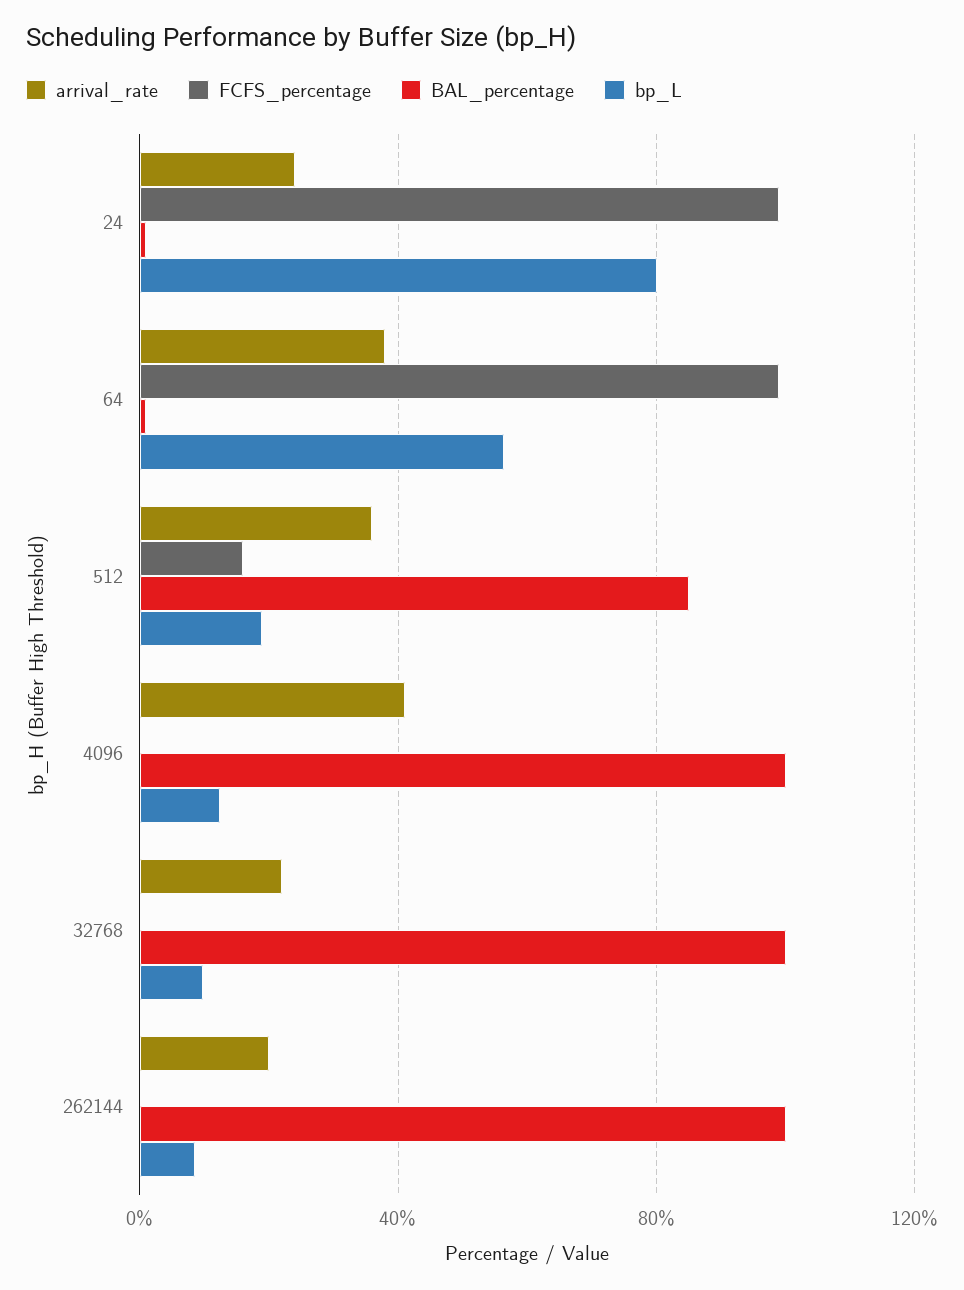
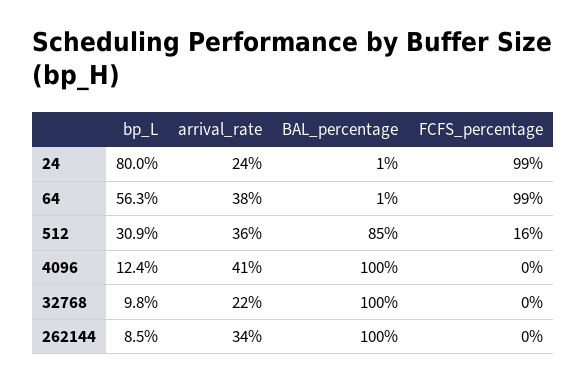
  {
    "arrival_rate": {
      "24": 24,
      "64": 38,
      "512": 36,
      "4096": 41,
      "32768": 22,
-     "262144": 20
+     "262144": 34
    },
    "FCFS_percentage": {
      "24": 99,
      "64": 99,
      "512": 16,
      "4096": 0,
      "32768": 0,
      "262144": 0
    },
    "BAL_percentage": {
      "24": 1,
      "64": 1,
      "512": 85,
      "4096": 100,
      "32768": 100,
      "262144": 100
    },
    "bp_L": {
      "24": 80,
      "64": 56.3,
-     "512": 20,
+     "512": 30.9,
      "4096": 12.4,
      "32768": 9.8,
      "262144": 8.5
    }
  }

